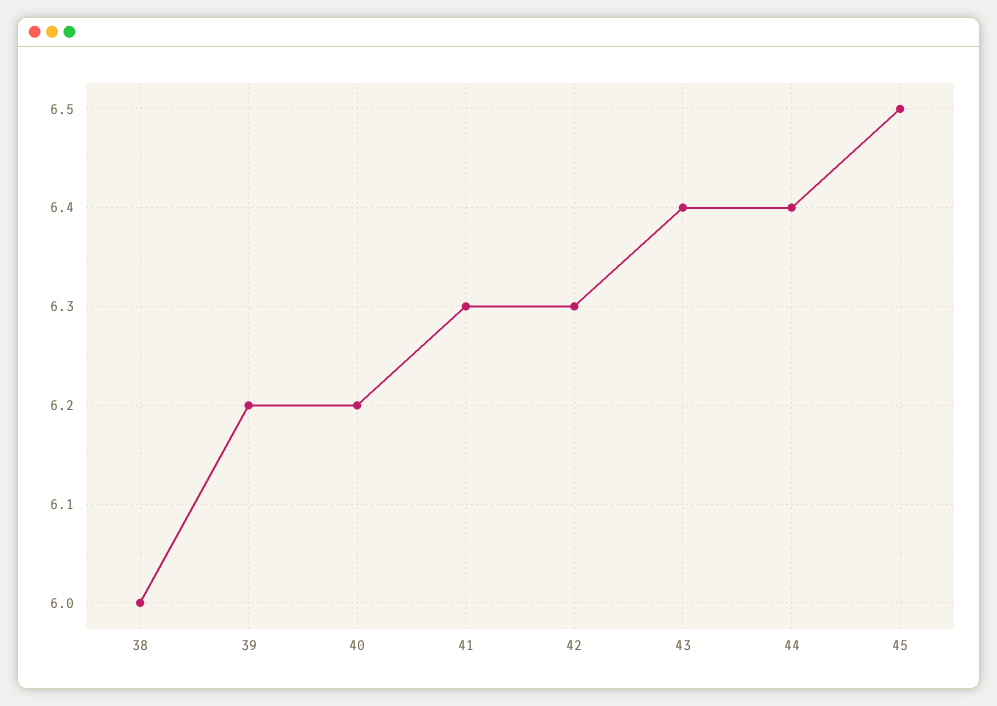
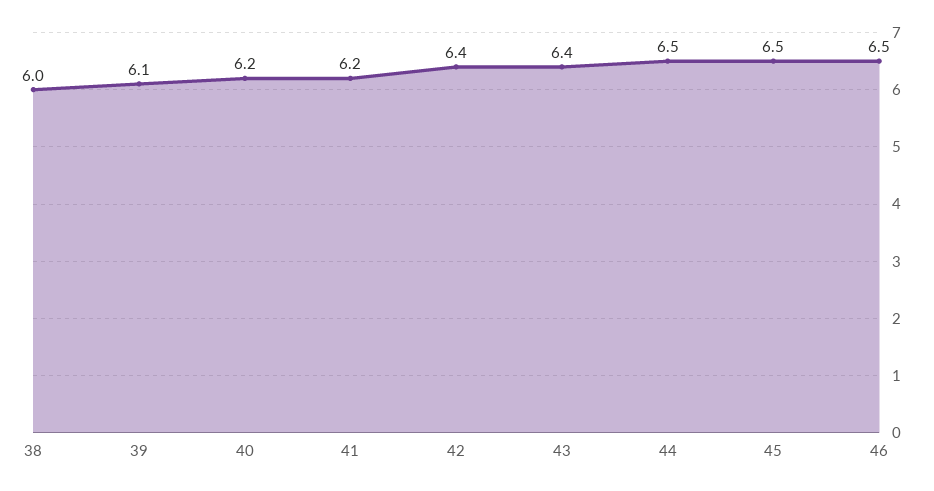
  {
    "38": 6,
-   "39": 6.2,
+   "39": 6.1,
    "40": 6.2,
-   "41": 6.3,
+   "41": 6.2,
-   "42": 6.3,
+   "42": 6.4,
    "43": 6.4,
-   "44": 6.4,
+   "44": 6.5,
-   "45": 6.5
+   "45": 6.5,
+   "46": 6.5
  }

